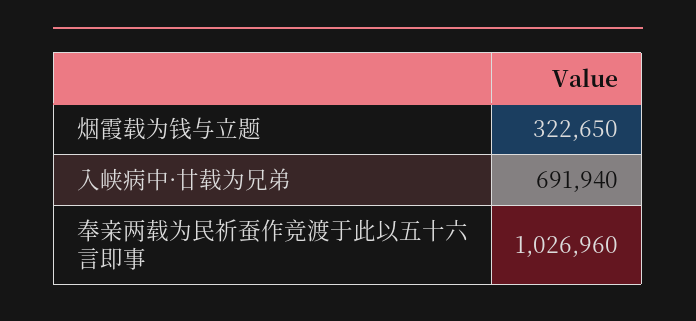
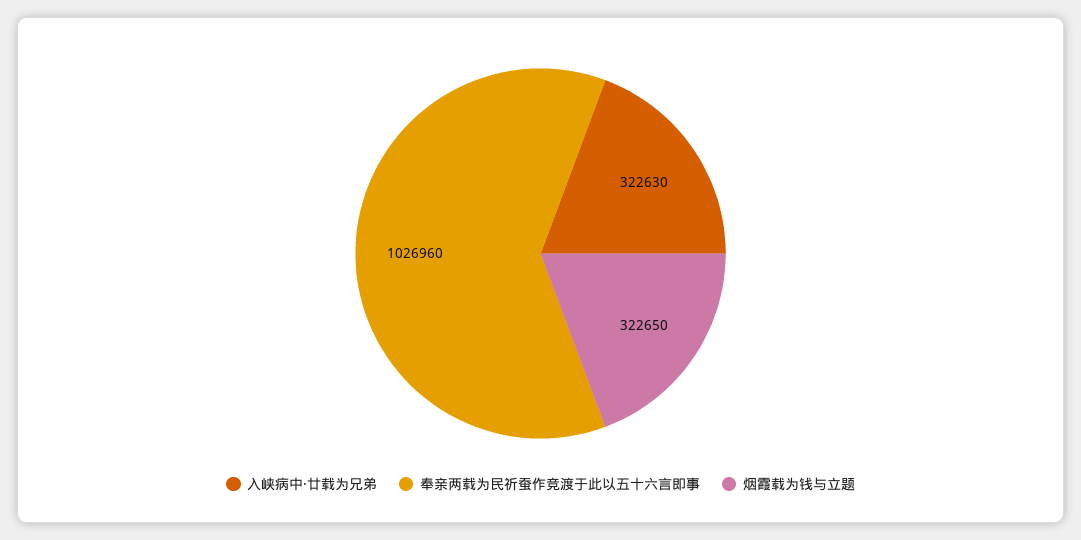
  {
    "烟霞载为钱与立题": 322650,
-   "入峡病中·廿载为兄弟": 691940,
+   "入峡病中·廿载为兄弟": 322630,
    "奉亲两载为民祈蚕作竞渡于此以五十六言即事": 1026960
  }

